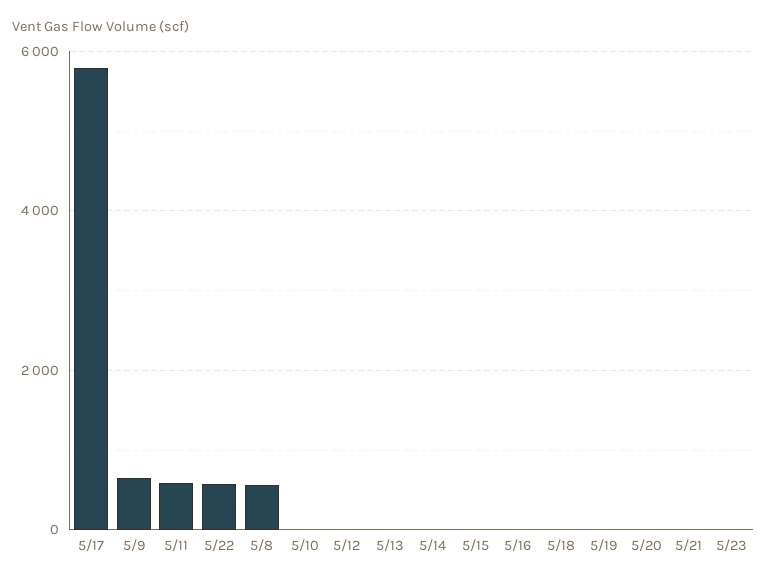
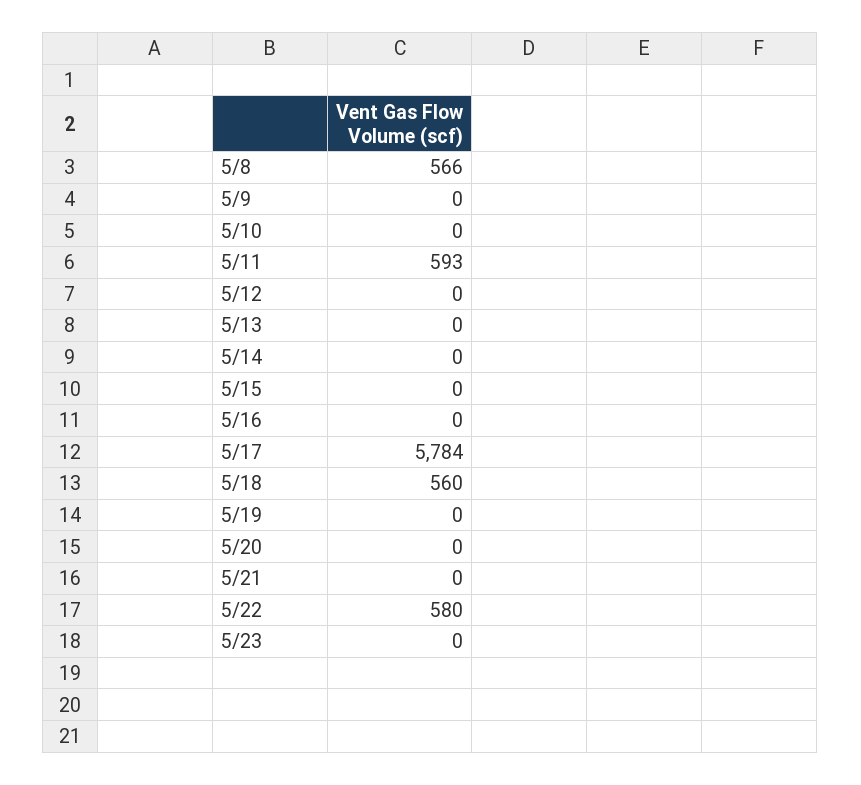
  {
    "5/17": 5784,
-   "5/9": 600,
+   "5/9": 0,
    "5/11": 593,
    "5/22": 580,
    "5/8": 566,
    "5/10": 0,
    "5/12": 0,
    "5/13": 0,
    "5/14": 0,
    "5/15": 0,
    "5/16": 0,
-   "5/18": 0,
+   "5/18": 560,
    "5/19": 0,
    "5/20": 0,
    "5/21": 0,
    "5/23": 0
  }

